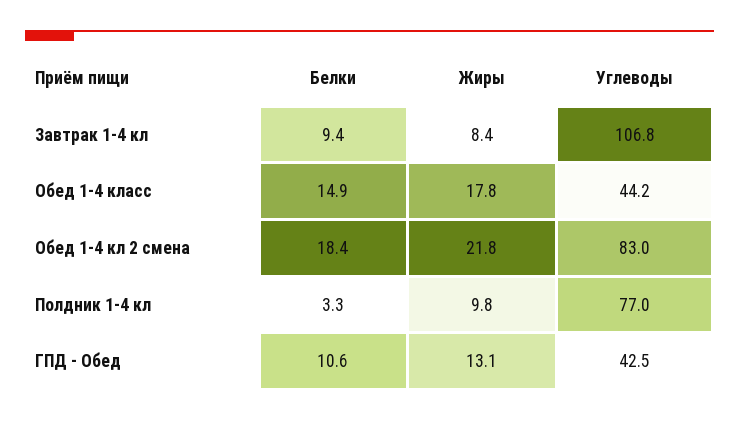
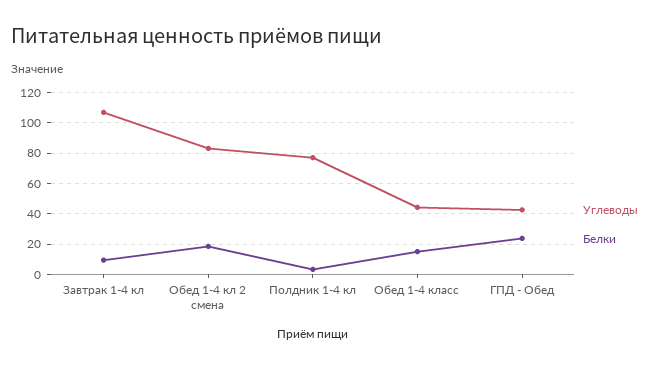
  {
    "Белки": {
      "Завтрак 1-4 кл": 9.4,
      "Обед 1-4 класс": 14.9,
      "Обед 1-4 кл 2 смена": 18.4,
      "Полдник 1-4 кл": 3.3,
-     "ГПД - Обед": 10.6
+     "ГПД - Обед": 25
    },
-   "Жиры": {
-     "Завтрак 1-4 кл": 8.4,
-     "Обед 1-4 класс": 17.8,
-     "Обед 1-4 кл 2 смена": 21.8,
-     "Полдник 1-4 кл": 9.8,
-     "ГПД - Обед": 13.1
-   },
    "Углеводы": {
      "Завтрак 1-4 кл": 106.8,
      "Обед 1-4 класс": 44.2,
      "Обед 1-4 кл 2 смена": 83,
      "Полдник 1-4 кл": 77,
      "ГПД - Обед": 42.5
    }
  }

